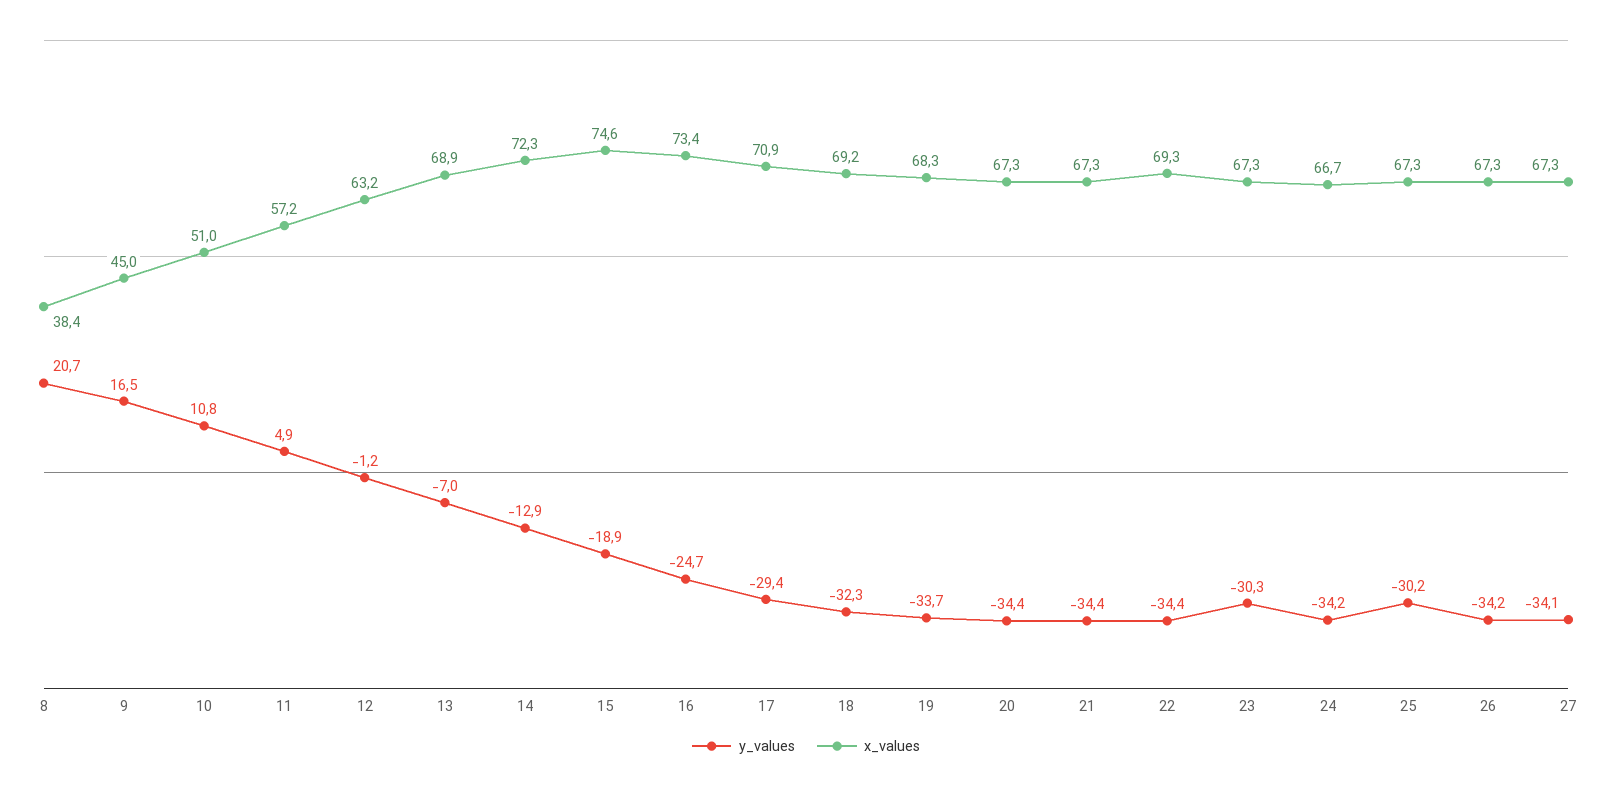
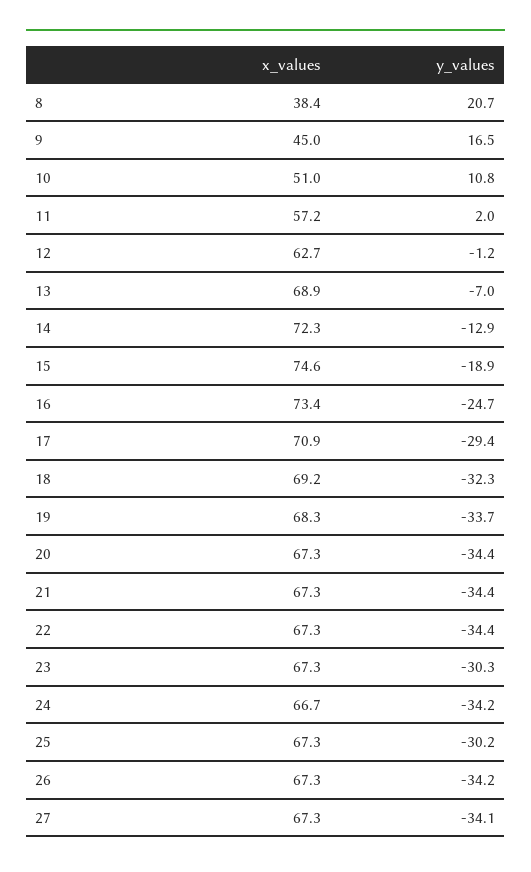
  {
    "y_values": {
      "8": 20.7,
      "9": 16.5,
      "10": 10.8,
-     "11": 4.9,
+     "11": 2,
      "12": -1.2,
      "13": -7,
      "14": -12.9,
      "15": -18.9,
      "16": -24.7,
      "17": -29.4,
      "18": -32.3,
      "19": -33.7,
      "20": -34.4,
      "21": -34.4,
      "22": -34.4,
      "23": -30.3,
      "24": -34.2,
      "25": -30.2,
      "26": -34.2,
      "27": -34.1
    },
    "x_values": {
      "8": 38.4,
      "9": 45,
      "10": 51,
      "11": 57.2,
-     "12": 63.2,
+     "12": 62.7,
      "13": 68.9,
      "14": 72.3,
      "15": 74.6,
      "16": 73.4,
      "17": 70.9,
      "18": 69.2,
      "19": 68.3,
      "20": 67.3,
      "21": 67.3,
-     "22": 69.3,
+     "22": 67.3,
      "23": 67.3,
      "24": 66.7,
      "25": 67.3,
      "26": 67.3,
      "27": 67.3
    }
  }

